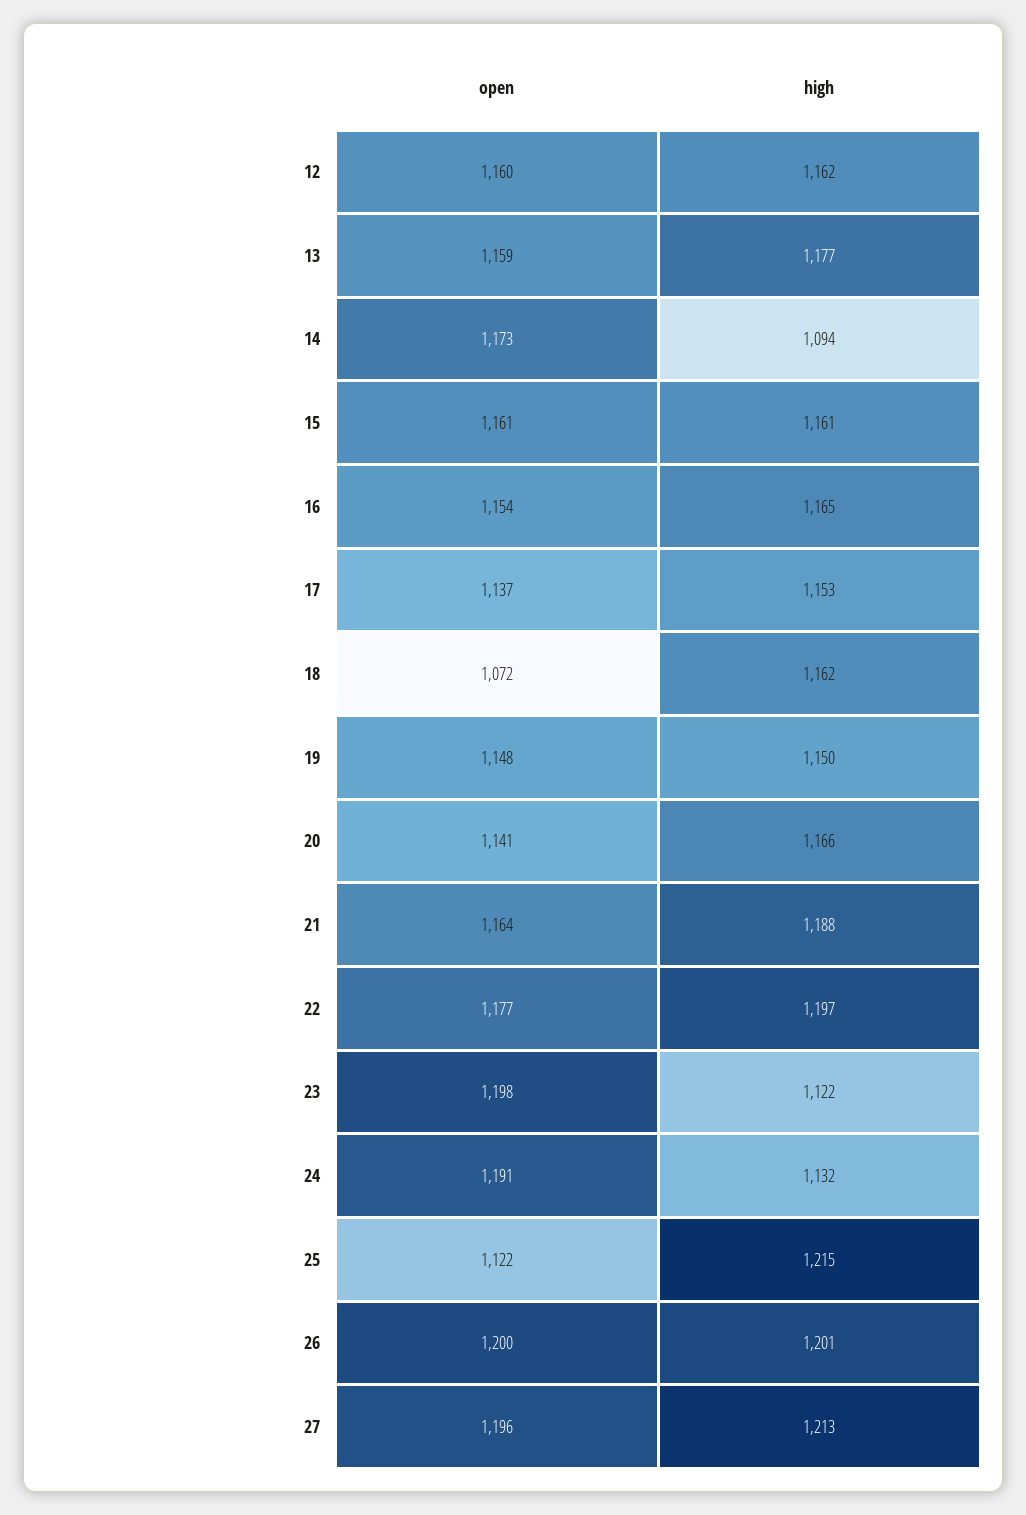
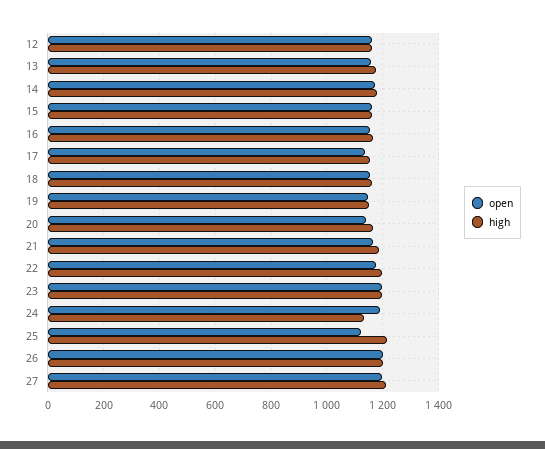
  {
    "open": {
      "12": 1160,
      "13": 1159,
      "14": 1173,
      "15": 1161,
      "16": 1154,
      "17": 1137,
-     "18": 1072,
+     "18": 1150,
      "19": 1148,
      "20": 1141,
      "21": 1164,
      "22": 1177,
      "23": 1198,
      "24": 1191,
      "25": 1122,
      "26": 1200,
      "27": 1196
    },
    "high": {
      "12": 1162,
      "13": 1177,
-     "14": 1094,
+     "14": 1175,
      "15": 1161,
      "16": 1165,
      "17": 1153,
      "18": 1162,
      "19": 1150,
      "20": 1166,
      "21": 1188,
      "22": 1197,
-     "23": 1122,
+     "23": 1200,
      "24": 1132,
      "25": 1215,
      "26": 1201,
      "27": 1213
    }
  }

